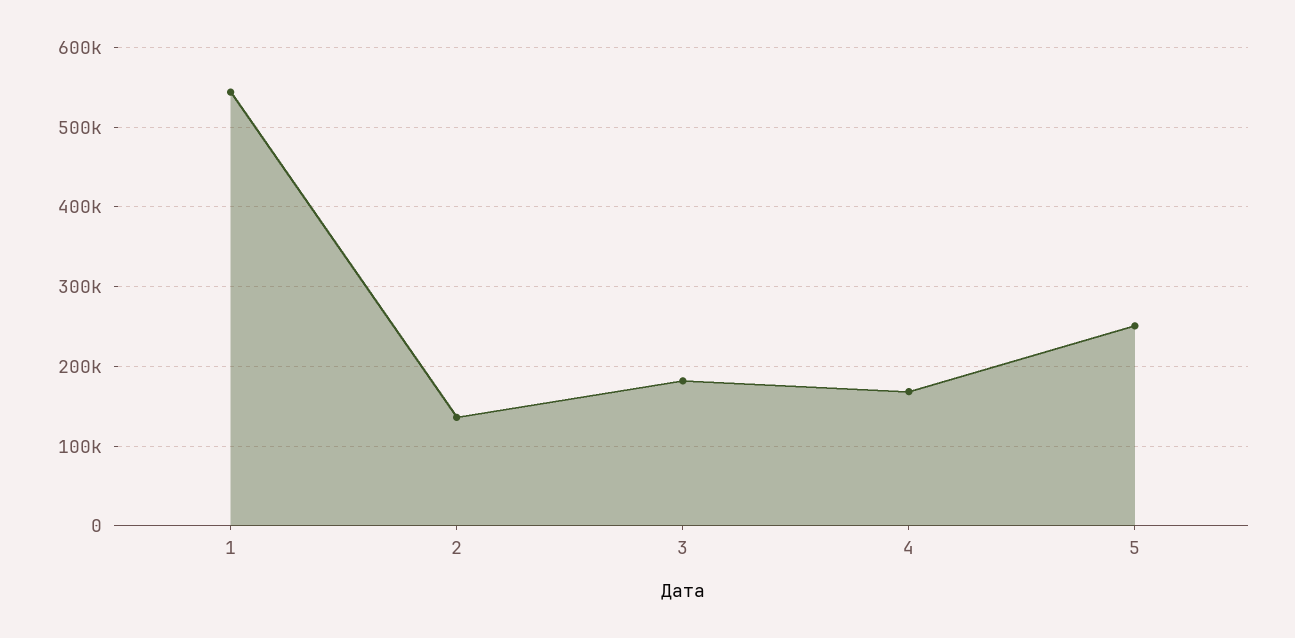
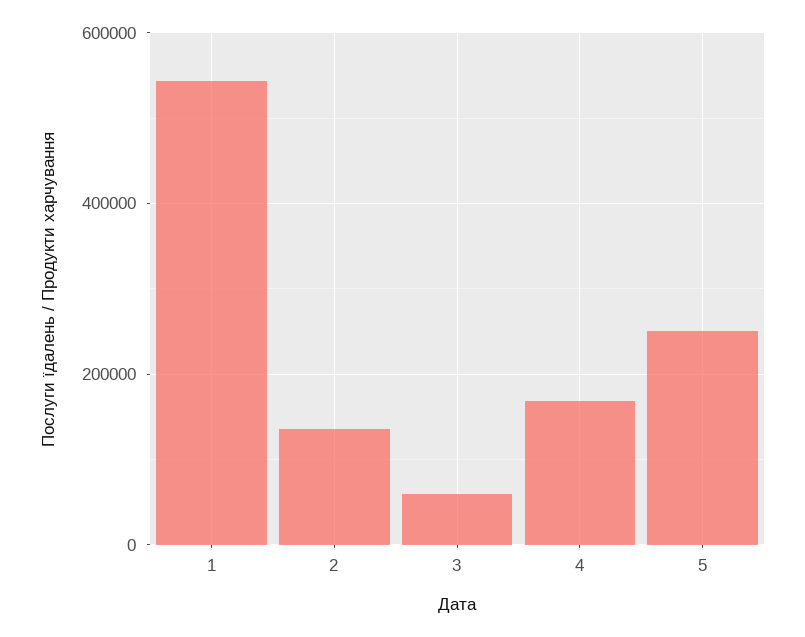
  {
    "1": 540000,
    "2": 140000,
-   "3": 180000,
+   "3": 60000,
    "4": 170000,
    "5": 250000
  }

